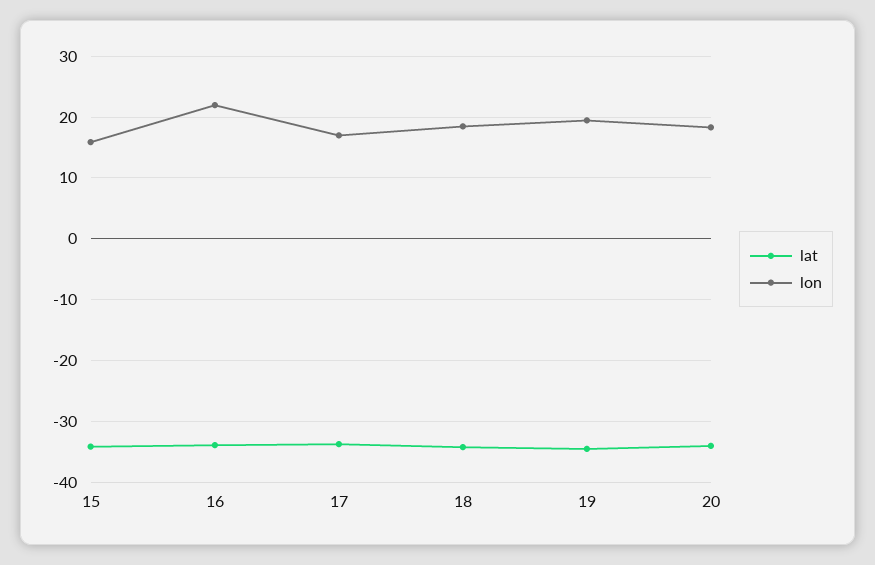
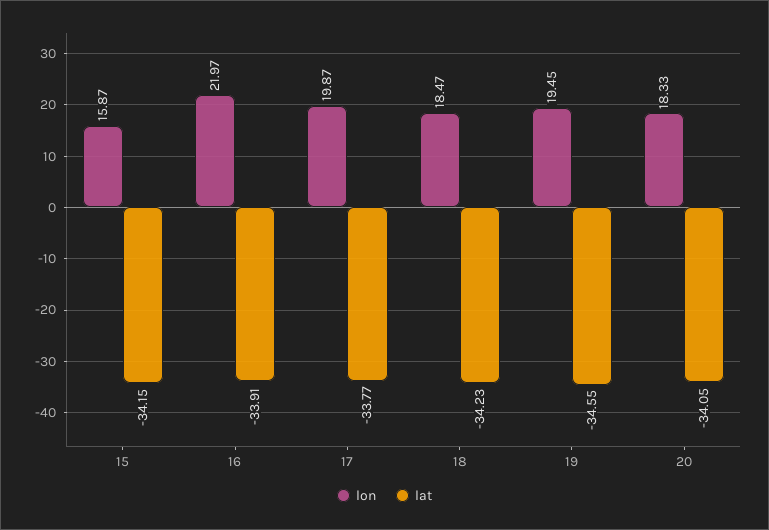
  {
    "lat": {
      "15": -34.15,
      "16": -33.91,
      "17": -33.77,
      "18": -34.23,
      "19": -34.55,
      "20": -34.05
    },
    "lon": {
      "15": 15.87,
      "16": 21.97,
-     "17": 17,
+     "17": 19.87,
      "18": 18.47,
      "19": 19.45,
      "20": 18.33
    }
  }

